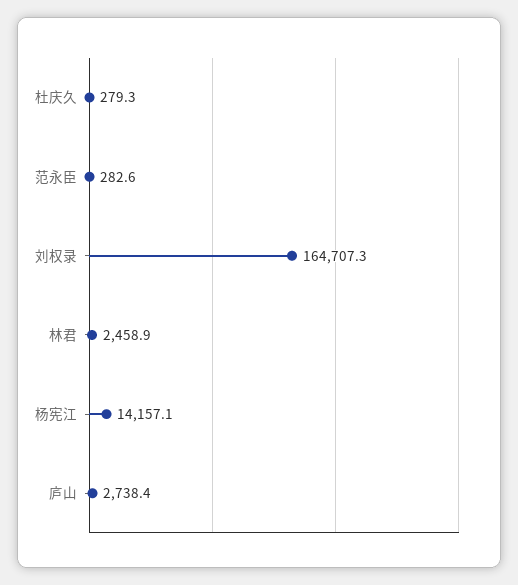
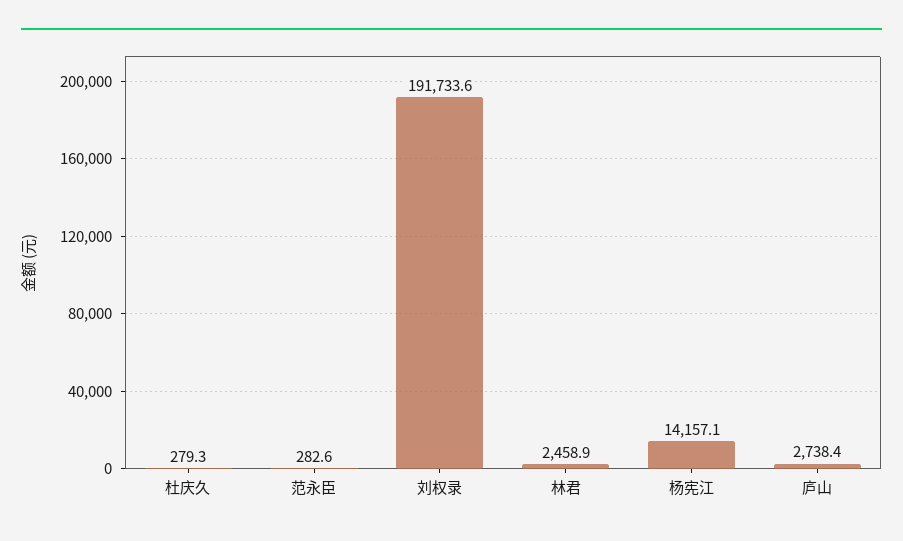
  {
    "杜庆久": 279.3,
    "范永臣": 282.6,
-   "刘权录": 164707.3,
+   "刘权录": 191733.6,
    "林君": 2458.9,
    "杨宪江": 14157.1,
    "庐山": 2738.4
  }

